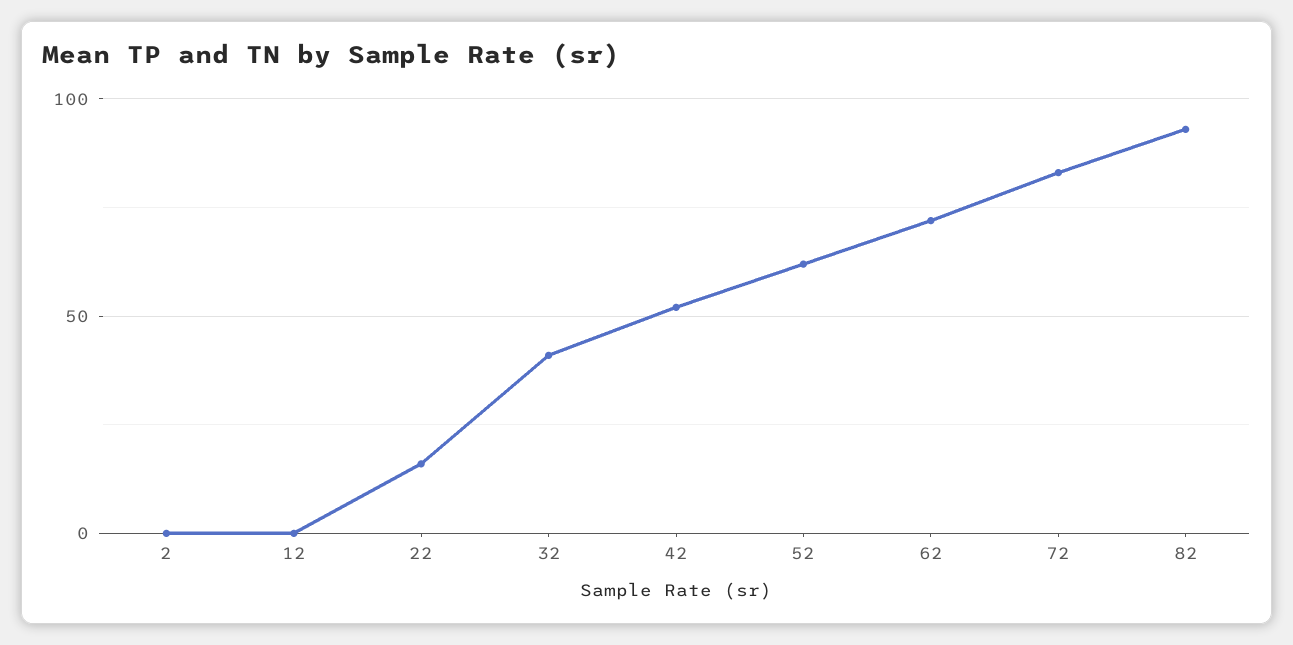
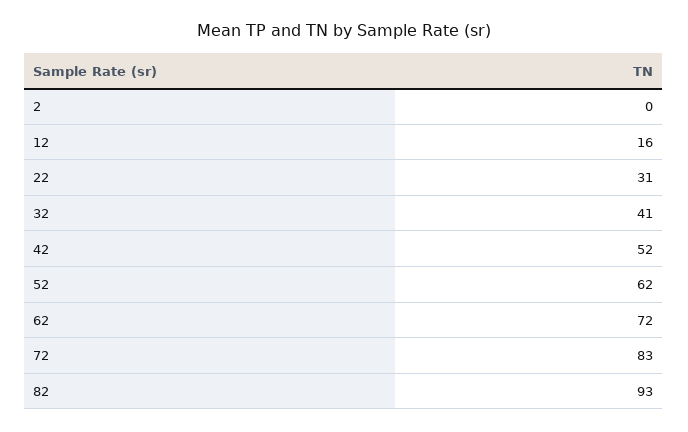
  {
    "2": 0,
-   "12": 0,
+   "12": 16,
-   "22": 15,
+   "22": 31,
    "32": 41,
    "42": 52,
    "52": 62,
    "62": 72,
    "72": 83,
    "82": 93
  }

